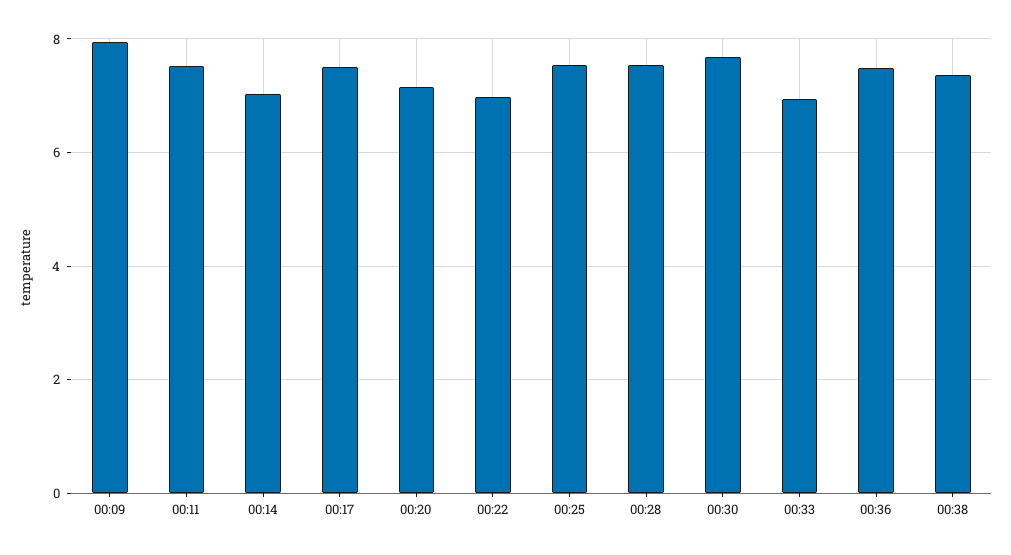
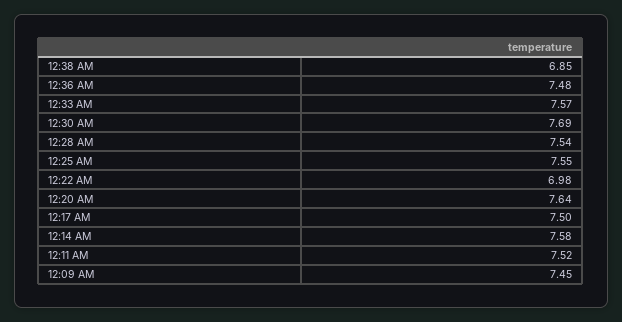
  {
-   "00:09": 8,
+   "00:09": 7.45,
    "00:11": 7.52,
-   "00:14": 7,
+   "00:14": 7.58,
    "00:17": 7.5,
-   "00:20": 7.2,
+   "00:20": 7.64,
    "00:22": 6.98,
    "00:25": 7.55,
    "00:28": 7.54,
    "00:30": 7.69,
-   "00:33": 7,
+   "00:33": 7.57,
    "00:36": 7.48,
-   "00:38": 7.4
+   "00:38": 6.85
  }

